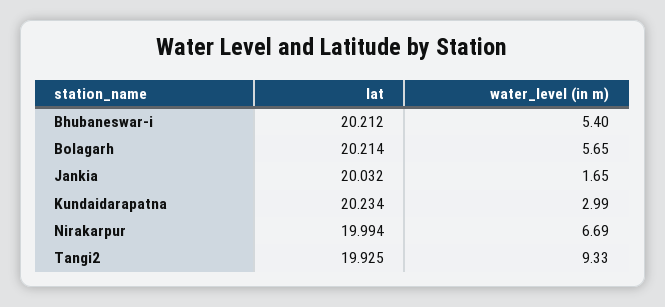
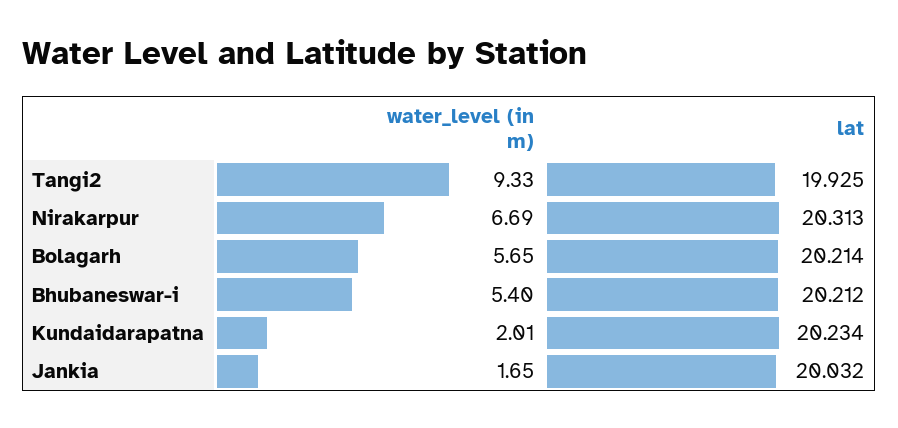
  {
    "lat": {
      "Bhubaneswar-i": 20.212,
      "Bolagarh": 20.214,
      "Jankia": 20.032,
      "Kundaidarapatna": 20.234,
-     "Nirakarpur": 19.994,
+     "Nirakarpur": 20.313,
      "Tangi2": 19.925
    },
    "water_level (in m)": {
      "Bhubaneswar-i": 5.4,
      "Bolagarh": 5.65,
      "Jankia": 1.65,
-     "Kundaidarapatna": 2.99,
+     "Kundaidarapatna": 2.01,
      "Nirakarpur": 6.69,
      "Tangi2": 9.33
    }
  }

